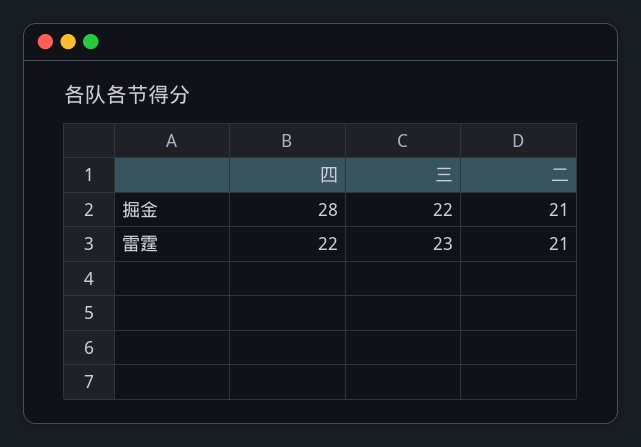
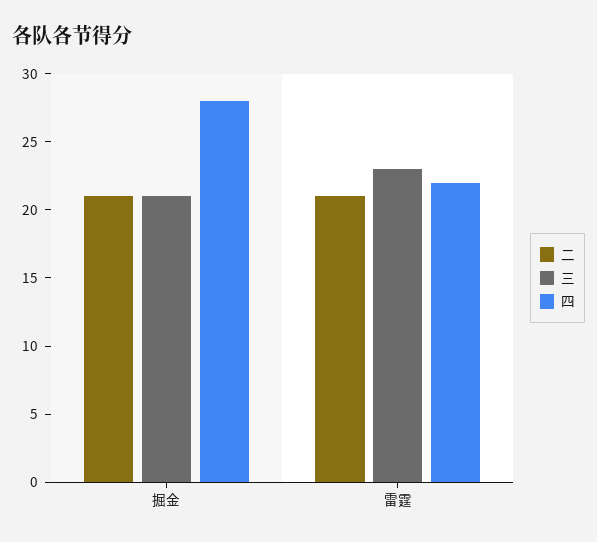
  {
    "四": {
      "掘金": 28,
      "雷霆": 22
    },
    "三": {
-     "掘金": 22,
+     "掘金": 21,
      "雷霆": 23
    },
    "二": {
      "掘金": 21,
      "雷霆": 21
    }
  }

